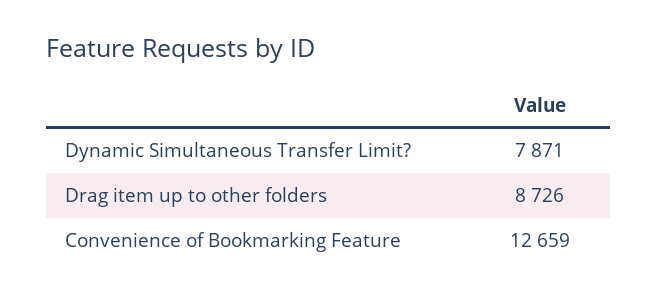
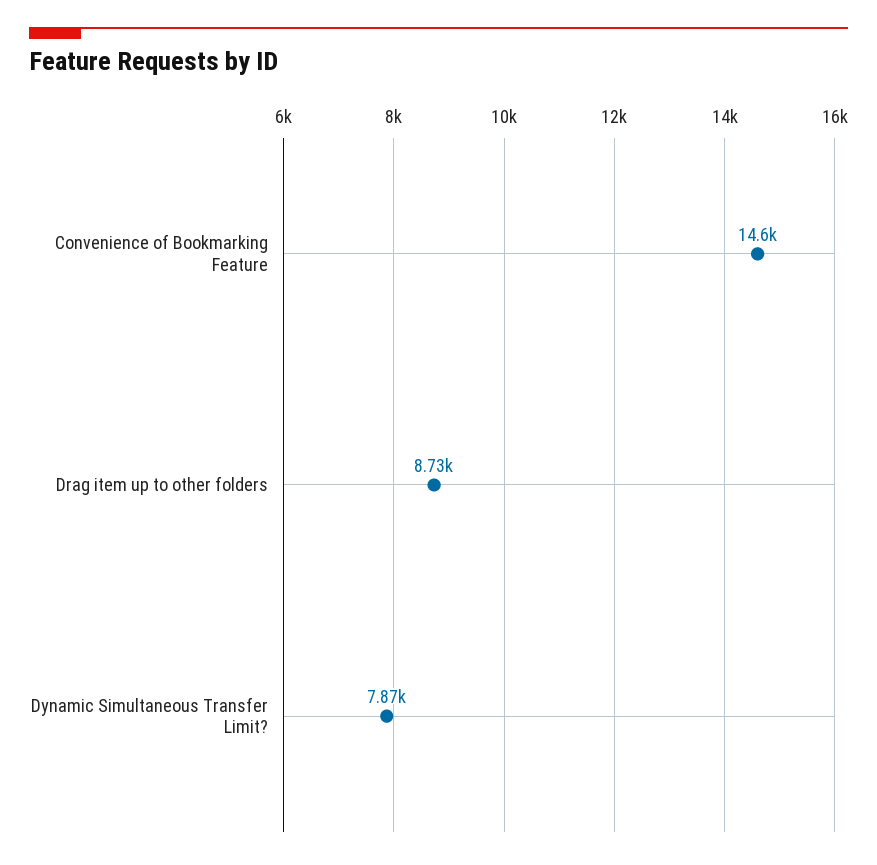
  {
    "Dynamic Simultaneous Transfer Limit?": 7871,
    "Drag item up to other folders": 8726,
-   "Convenience of Bookmarking Feature": 12659
+   "Convenience of Bookmarking Feature": 14600
  }

